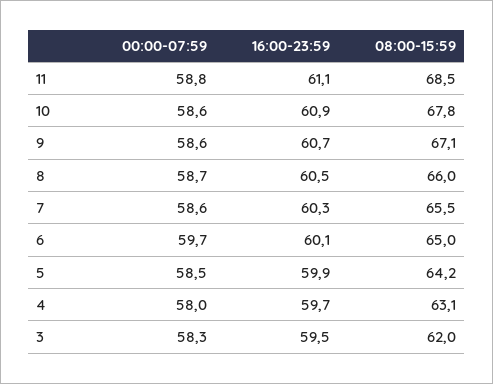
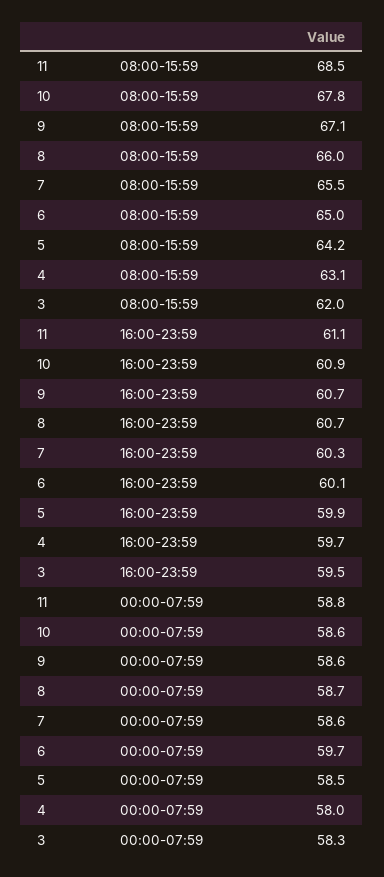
  {
    "00:00-07:59": {
      "11": 58.8,
      "10": 58.6,
      "9": 58.6,
      "8": 58.7,
      "7": 58.6,
      "6": 59.7,
      "5": 58.5,
      "4": 58,
      "3": 58.3
    },
    "16:00-23:59": {
      "11": 61.1,
      "10": 60.9,
      "9": 60.7,
-     "8": 60.5,
+     "8": 60.7,
      "7": 60.3,
      "6": 60.1,
      "5": 59.9,
      "4": 59.7,
      "3": 59.5
    },
    "08:00-15:59": {
      "11": 68.5,
      "10": 67.8,
      "9": 67.1,
      "8": 66,
      "7": 65.5,
      "6": 65,
      "5": 64.2,
      "4": 63.1,
      "3": 62
    }
  }

